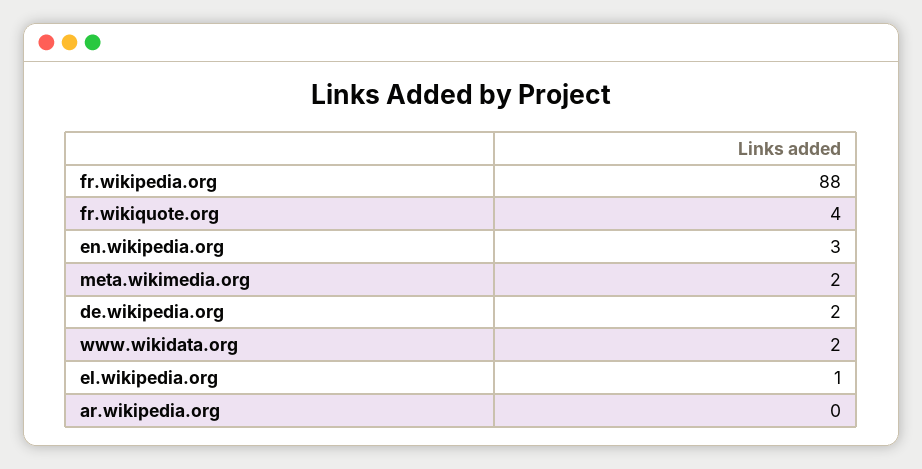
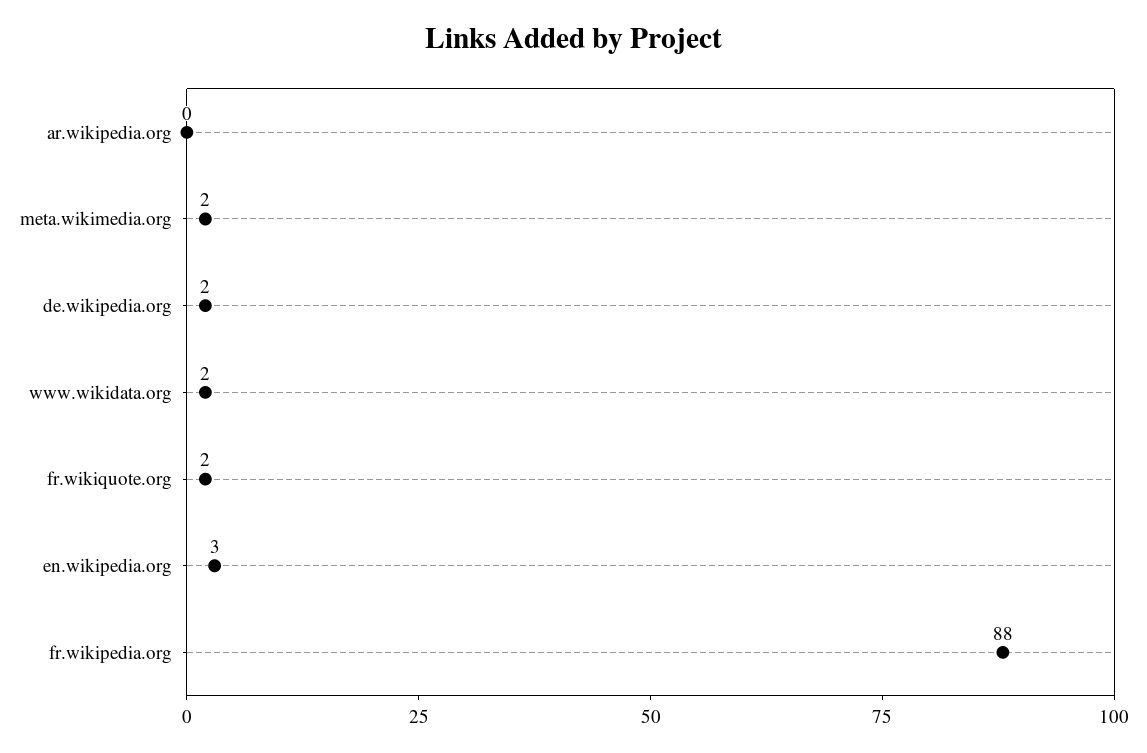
  {
    "fr.wikipedia.org": 88,
-   "fr.wikiquote.org": 4,
+   "fr.wikiquote.org": 2,
    "en.wikipedia.org": 3,
    "meta.wikimedia.org": 2,
    "de.wikipedia.org": 2,
    "www.wikidata.org": 2,
-   "el.wikipedia.org": 1,
    "ar.wikipedia.org": 0
  }

